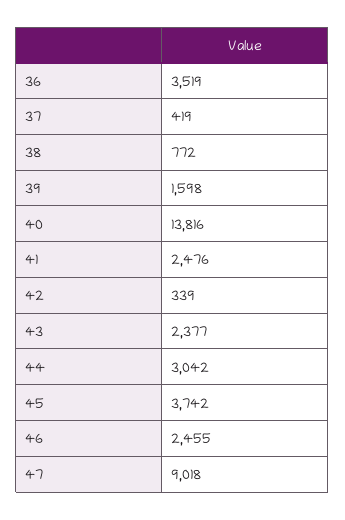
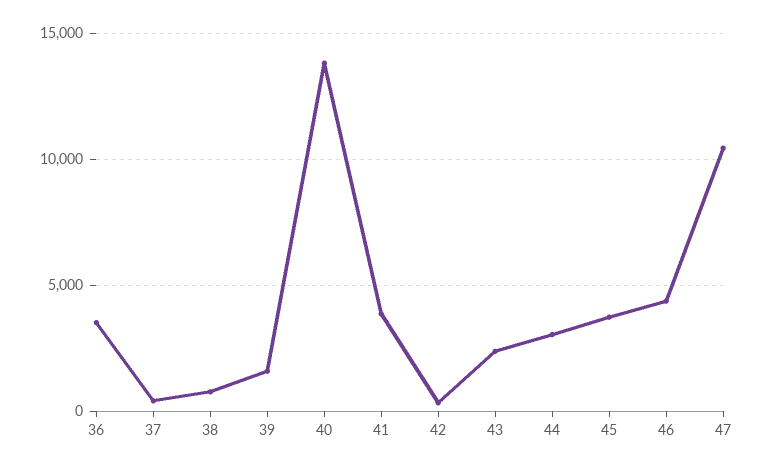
  {
    "36": 3519,
    "37": 419,
    "38": 772,
    "39": 1598,
    "40": 13816,
-   "41": 2476,
+   "41": 4000,
    "42": 339,
    "43": 2377,
    "44": 3042,
    "45": 3742,
-   "46": 2455,
+   "46": 4500,
-   "47": 9018
+   "47": 10500
  }

